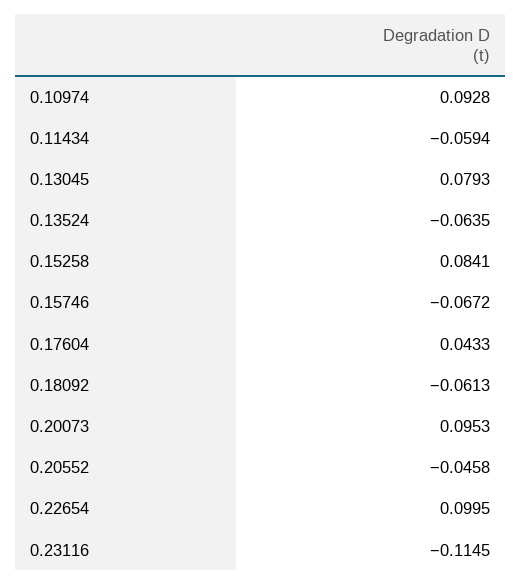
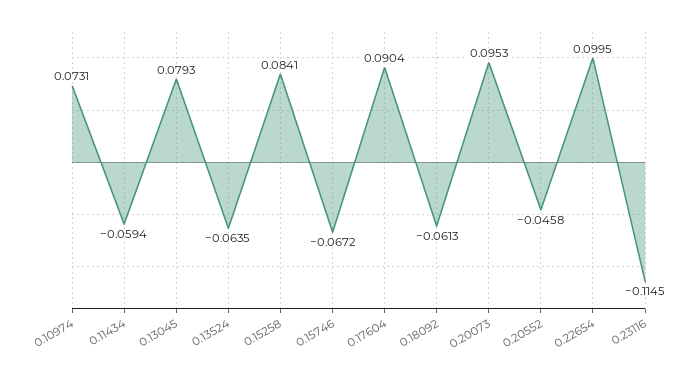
  {
-   "0.10974": 0.0928,
+   "0.10974": 0.0731,
    "0.11434": -0.0594,
    "0.13045": 0.0793,
    "0.13524": -0.0635,
    "0.15258": 0.0841,
    "0.15746": -0.0672,
-   "0.17604": 0.0433,
+   "0.17604": 0.0904,
    "0.18092": -0.0613,
    "0.20073": 0.0953,
    "0.20552": -0.0458,
    "0.22654": 0.0995,
    "0.23116": -0.1145
  }

